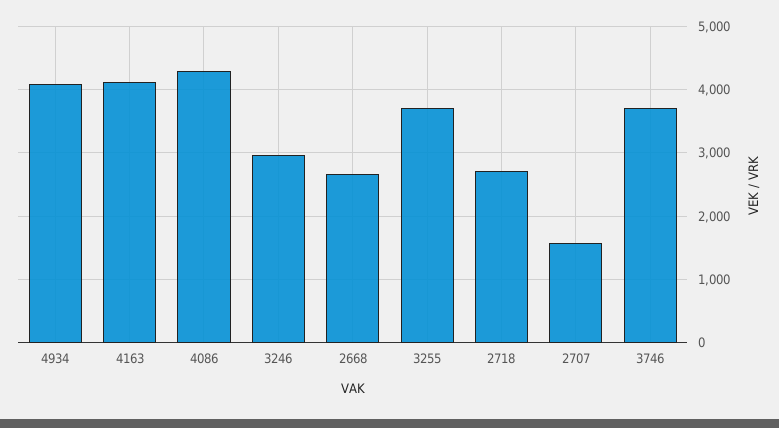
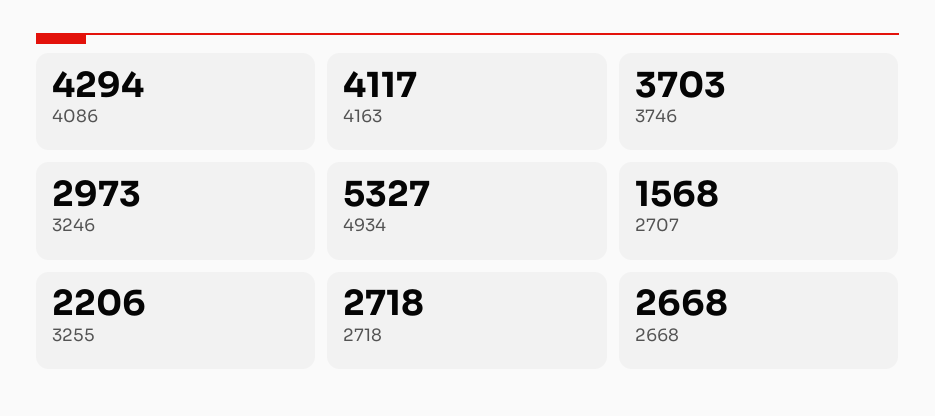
  {
-   "4934": 4100,
+   "4934": 5327,
    "4163": 4117,
    "4086": 4294,
    "3246": 2973,
    "2668": 2668,
-   "3255": 3700,
+   "3255": 2206,
    "2718": 2718,
    "2707": 1568,
    "3746": 3703
  }

